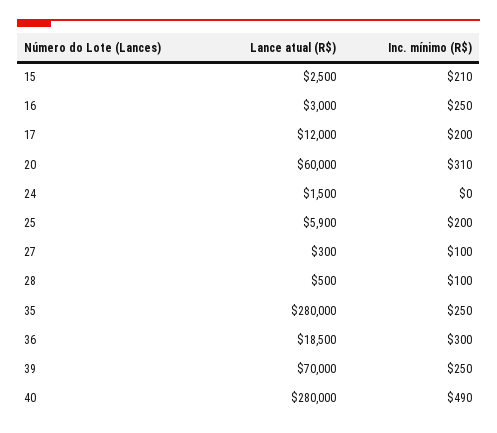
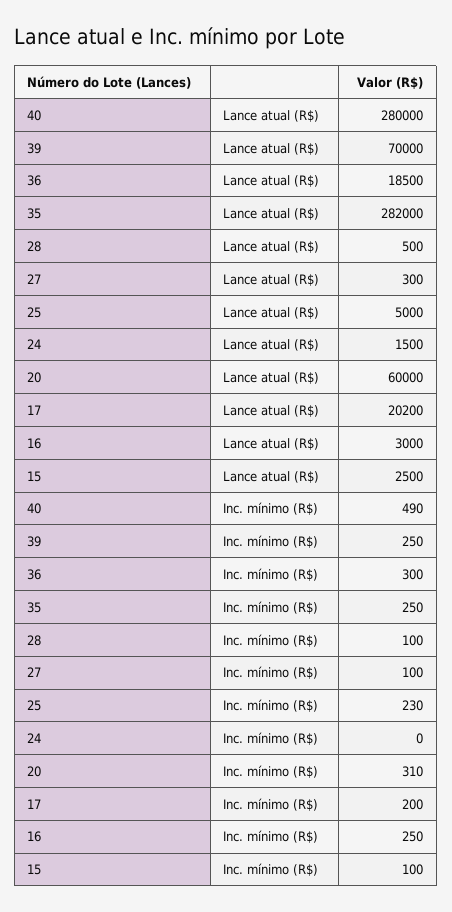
  {
    "Lance atual (R$)": {
      "15": 2500,
      "16": 3000,
-     "17": 12000,
+     "17": 20200,
      "20": 60000,
      "24": 1500,
-     "25": 5900,
+     "25": 5000,
      "27": 300,
      "28": 500,
-     "35": 280000,
+     "35": 282000,
      "36": 18500,
      "39": 70000,
      "40": 280000
    },
    "Inc. mínimo (R$)": {
-     "15": 210,
+     "15": 100,
      "16": 250,
      "17": 200,
      "20": 310,
      "24": 0,
-     "25": 200,
+     "25": 230,
      "27": 100,
      "28": 100,
      "35": 250,
      "36": 300,
      "39": 250,
      "40": 490
    }
  }

